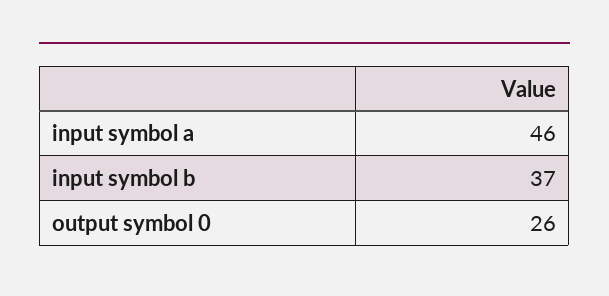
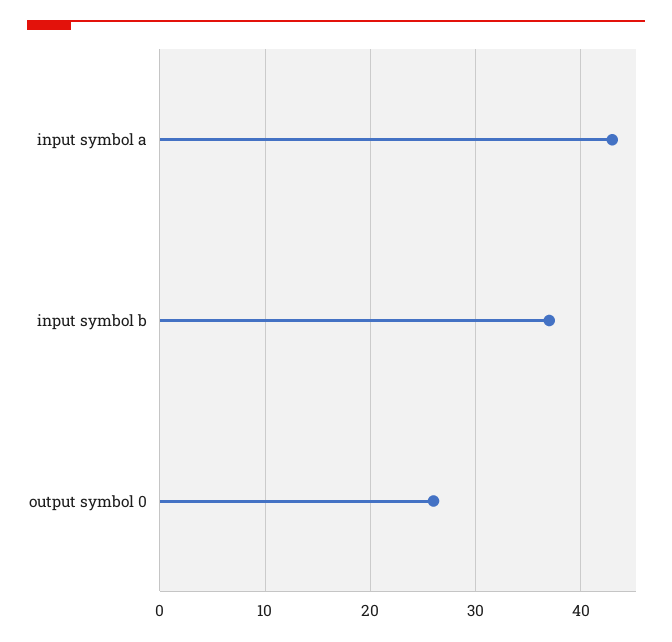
  {
-   "input symbol a": 46,
+   "input symbol a": 43,
    "input symbol b": 37,
    "output symbol 0": 26
  }

